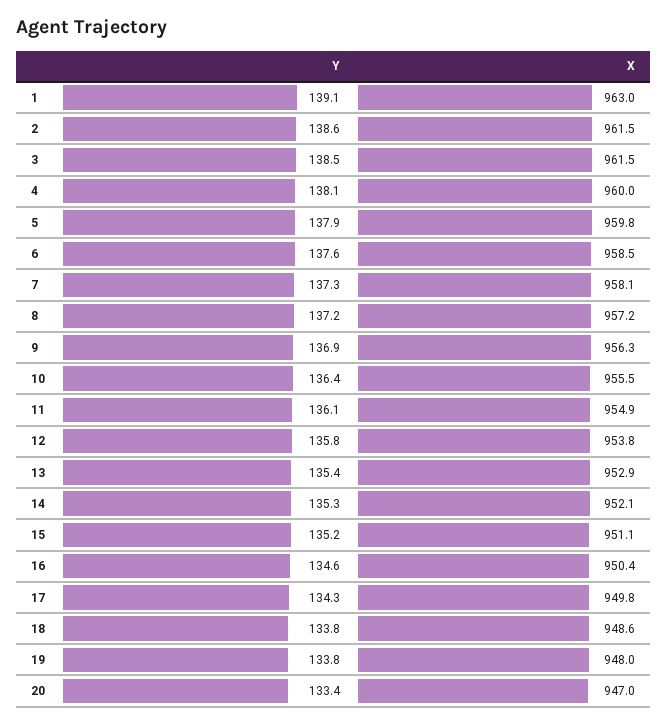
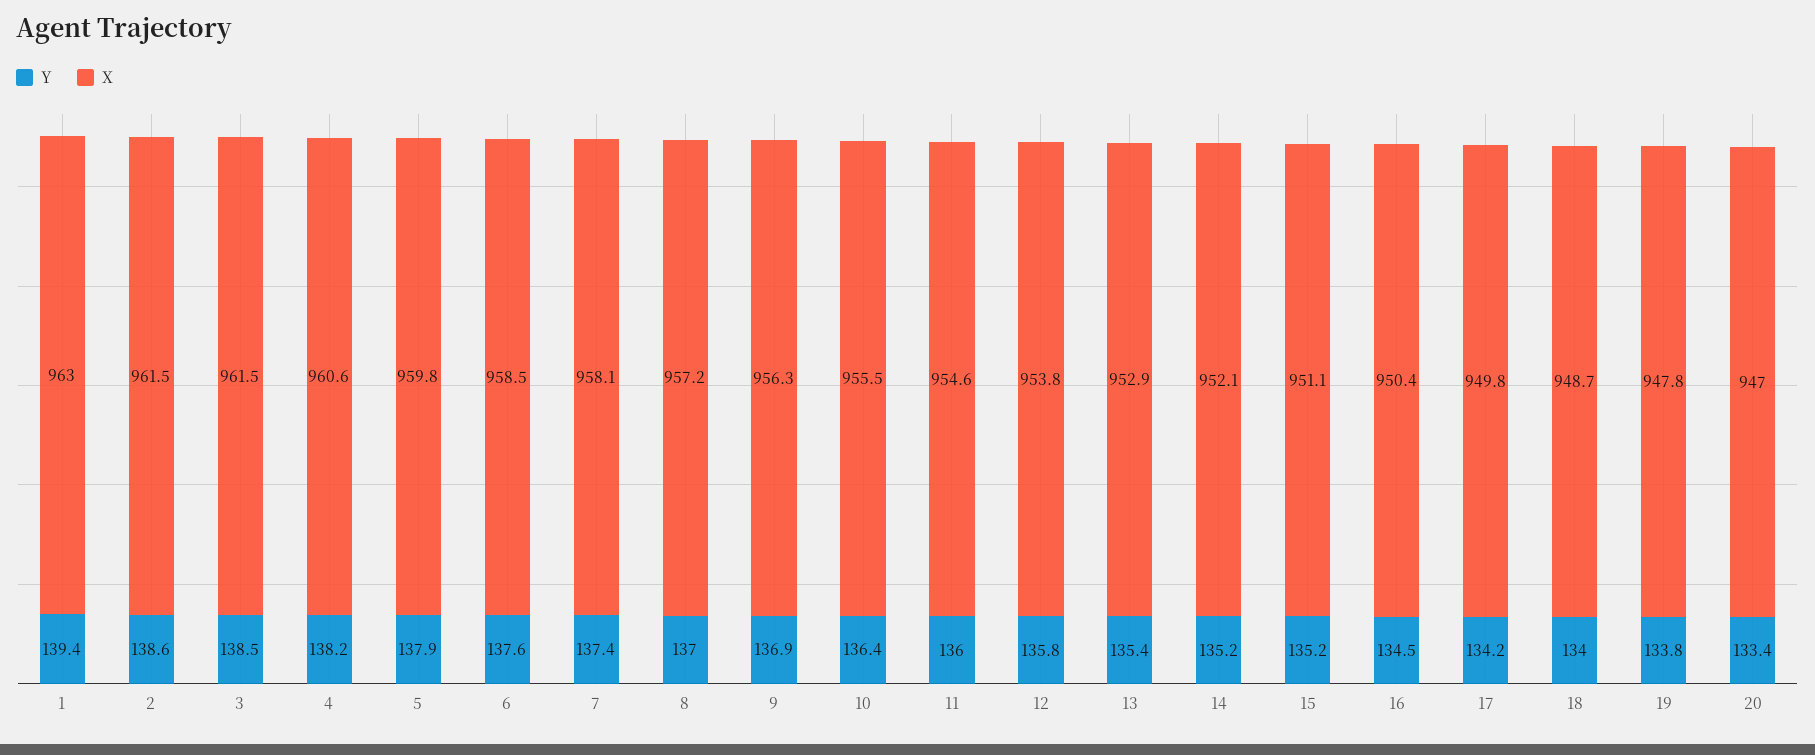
  {
    "Y": {
-     "1": 139.1,
+     "1": 139.4,
      "2": 138.6,
      "3": 138.5,
-     "4": 138.1,
+     "4": 138.2,
      "5": 137.9,
      "6": 137.6,
-     "7": 137.3,
+     "7": 137.4,
-     "8": 137.2,
+     "8": 137,
      "9": 136.9,
      "10": 136.4,
-     "11": 136.1,
+     "11": 136,
      "12": 135.8,
      "13": 135.4,
-     "14": 135.3,
+     "14": 135.2,
      "15": 135.2,
-     "16": 134.6,
+     "16": 134.5,
-     "17": 134.3,
+     "17": 134.2,
-     "18": 133.8,
+     "18": 134,
      "19": 133.8,
      "20": 133.4
    },
    "X": {
      "1": 963,
      "2": 961.5,
      "3": 961.5,
-     "4": 960,
+     "4": 960.6,
      "5": 959.8,
      "6": 958.5,
      "7": 958.1,
      "8": 957.2,
      "9": 956.3,
      "10": 955.5,
-     "11": 954.9,
+     "11": 954.6,
      "12": 953.8,
      "13": 952.9,
      "14": 952.1,
      "15": 951.1,
      "16": 950.4,
      "17": 949.8,
-     "18": 948.6,
+     "18": 948.7,
-     "19": 948,
+     "19": 947.8,
      "20": 947
    }
  }

